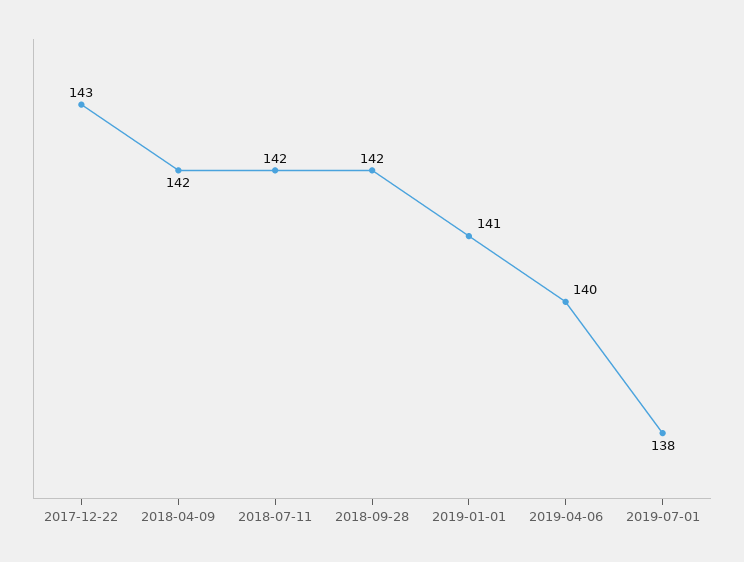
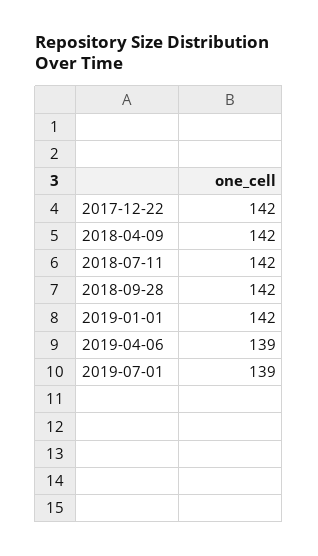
  {
-   "2017-12-22": 143,
+   "2017-12-22": 142,
    "2018-04-09": 142,
    "2018-07-11": 142,
    "2018-09-28": 142,
-   "2019-01-01": 141,
+   "2019-01-01": 142,
-   "2019-04-06": 140,
+   "2019-04-06": 139,
-   "2019-07-01": 138
+   "2019-07-01": 139
  }

